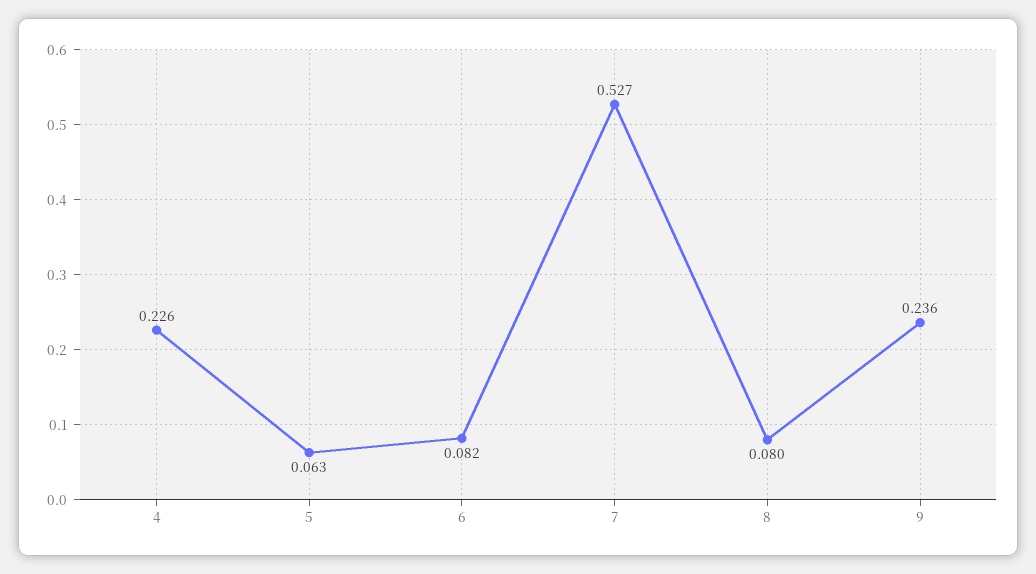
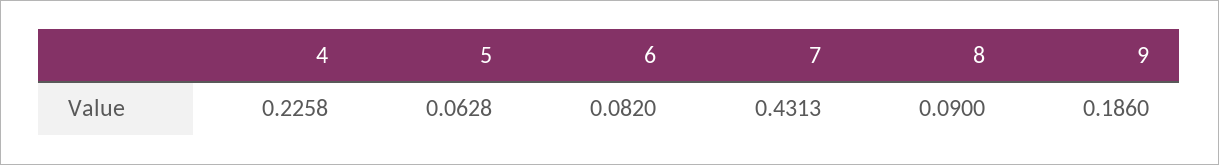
  {
    "4": 0.2258,
    "5": 0.0628,
    "6": 0.082,
-   "7": 0.527,
+   "7": 0.4313,
-   "8": 0.08,
+   "8": 0.09,
-   "9": 0.236
+   "9": 0.186
  }

